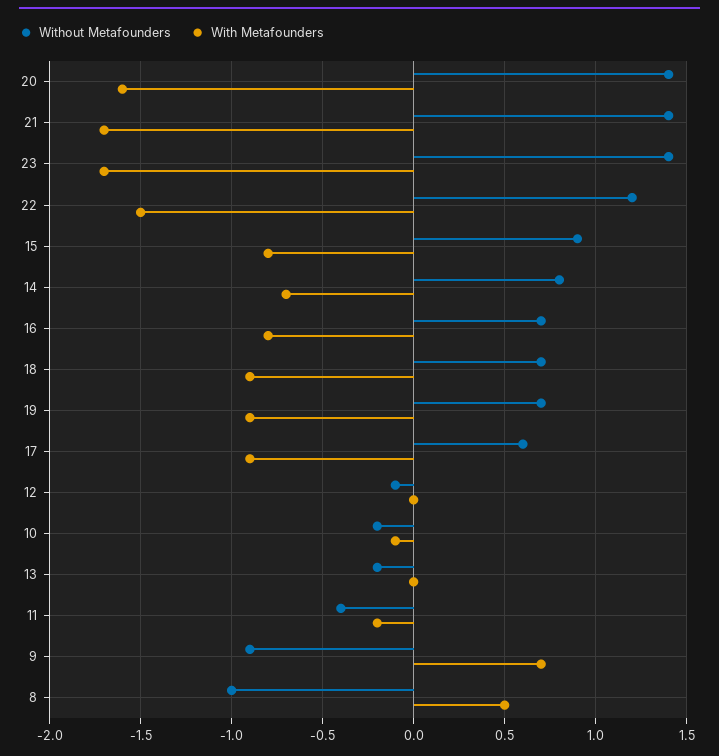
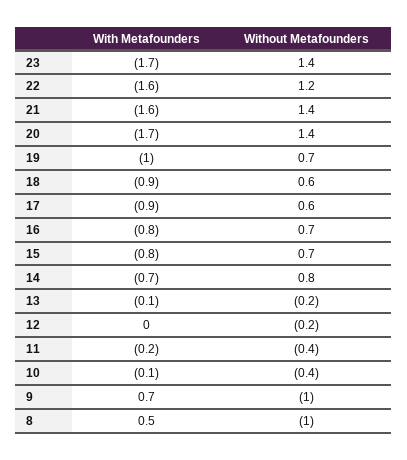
  {
    "Without Metafounders": {
      "20": 1.4,
      "21": 1.4,
      "23": 1.4,
      "22": 1.2,
-     "15": 0.9,
+     "15": 0.7,
      "14": 0.8,
      "16": 0.7,
-     "18": 0.7,
+     "18": 0.6,
      "19": 0.7,
      "17": 0.6,
-     "12": -0.1,
+     "12": -0.2,
-     "10": -0.2,
+     "10": -0.4,
      "13": -0.2,
      "11": -0.4,
-     "9": -0.9,
+     "9": -1,
      "8": -1
    },
    "With Metafounders": {
-     "20": -1.6,
+     "20": -1.7,
-     "21": -1.7,
+     "21": -1.6,
      "23": -1.7,
-     "22": -1.5,
+     "22": -1.6,
      "15": -0.8,
      "14": -0.7,
      "16": -0.8,
      "18": -0.9,
-     "19": -0.9,
+     "19": -1,
      "17": -0.9,
      "12": 0,
      "10": -0.1,
-     "13": 0,
+     "13": -0.1,
      "11": -0.2,
      "9": 0.7,
      "8": 0.5
    }
  }

